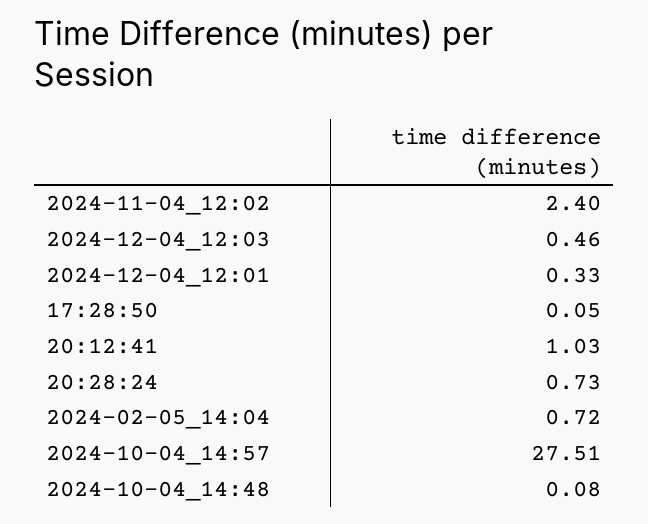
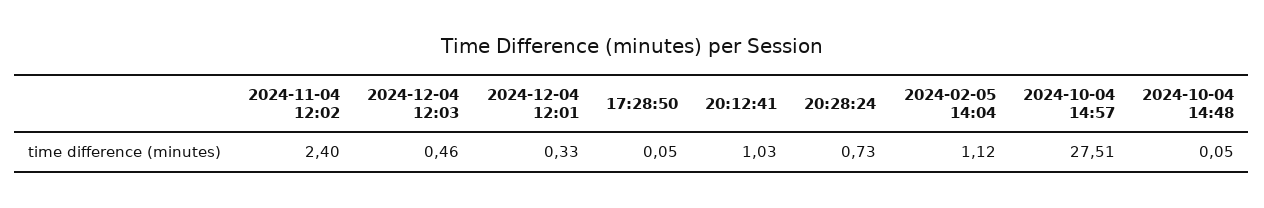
  {
    "2024-11-04_12:02": 2.4,
    "2024-12-04_12:03": 0.46,
    "2024-12-04_12:01": 0.33,
    "17:28:50": 0.05,
    "20:12:41": 1.03,
    "20:28:24": 0.73,
-   "2024-02-05_14:04": 0.72,
+   "2024-02-05_14:04": 1.12,
    "2024-10-04_14:57": 27.51,
-   "2024-10-04_14:48": 0.08
+   "2024-10-04_14:48": 0.05
  }

